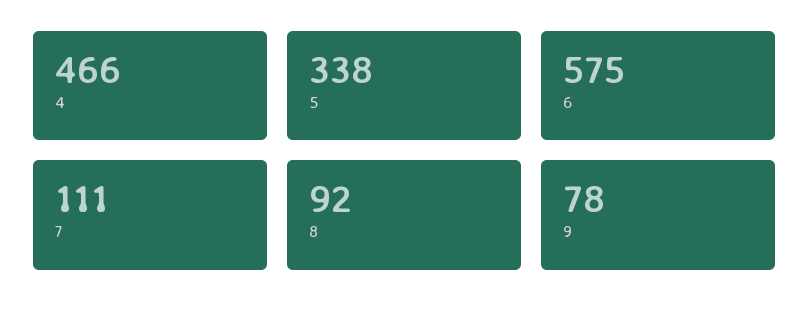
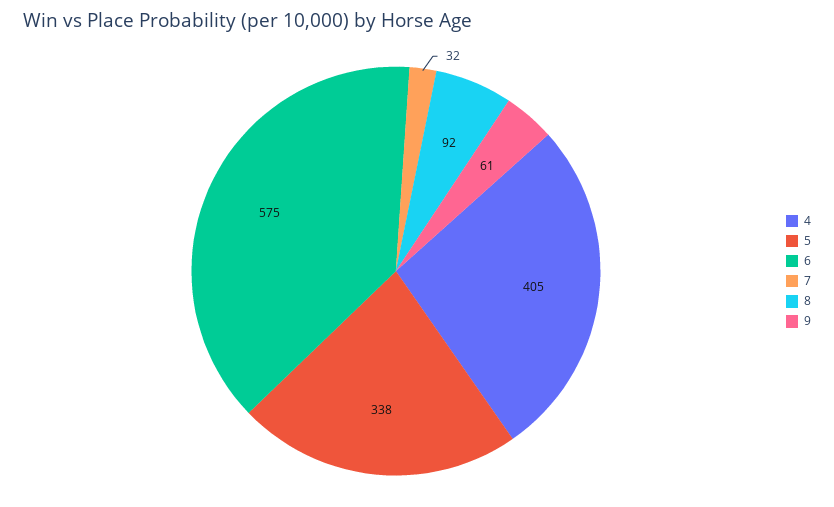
  {
-   "4": 466,
+   "4": 405,
    "5": 338,
    "6": 575,
-   "7": 111,
+   "7": 32,
    "8": 92,
-   "9": 78
+   "9": 61
  }

